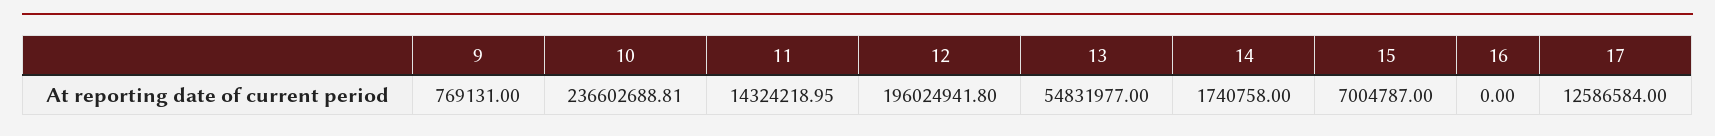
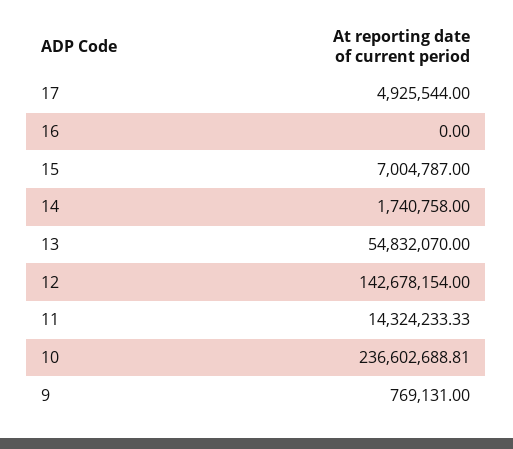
  {
    "9": 769131,
    "10": 236602688.81,
-   "11": 14324218.95,
+   "11": 14324233.33,
-   "12": 196024941.8,
+   "12": 142678154,
-   "13": 54831977,
+   "13": 54832070,
    "14": 1740758,
    "15": 7004787,
    "16": 0,
-   "17": 12586584
+   "17": 4925544
  }

